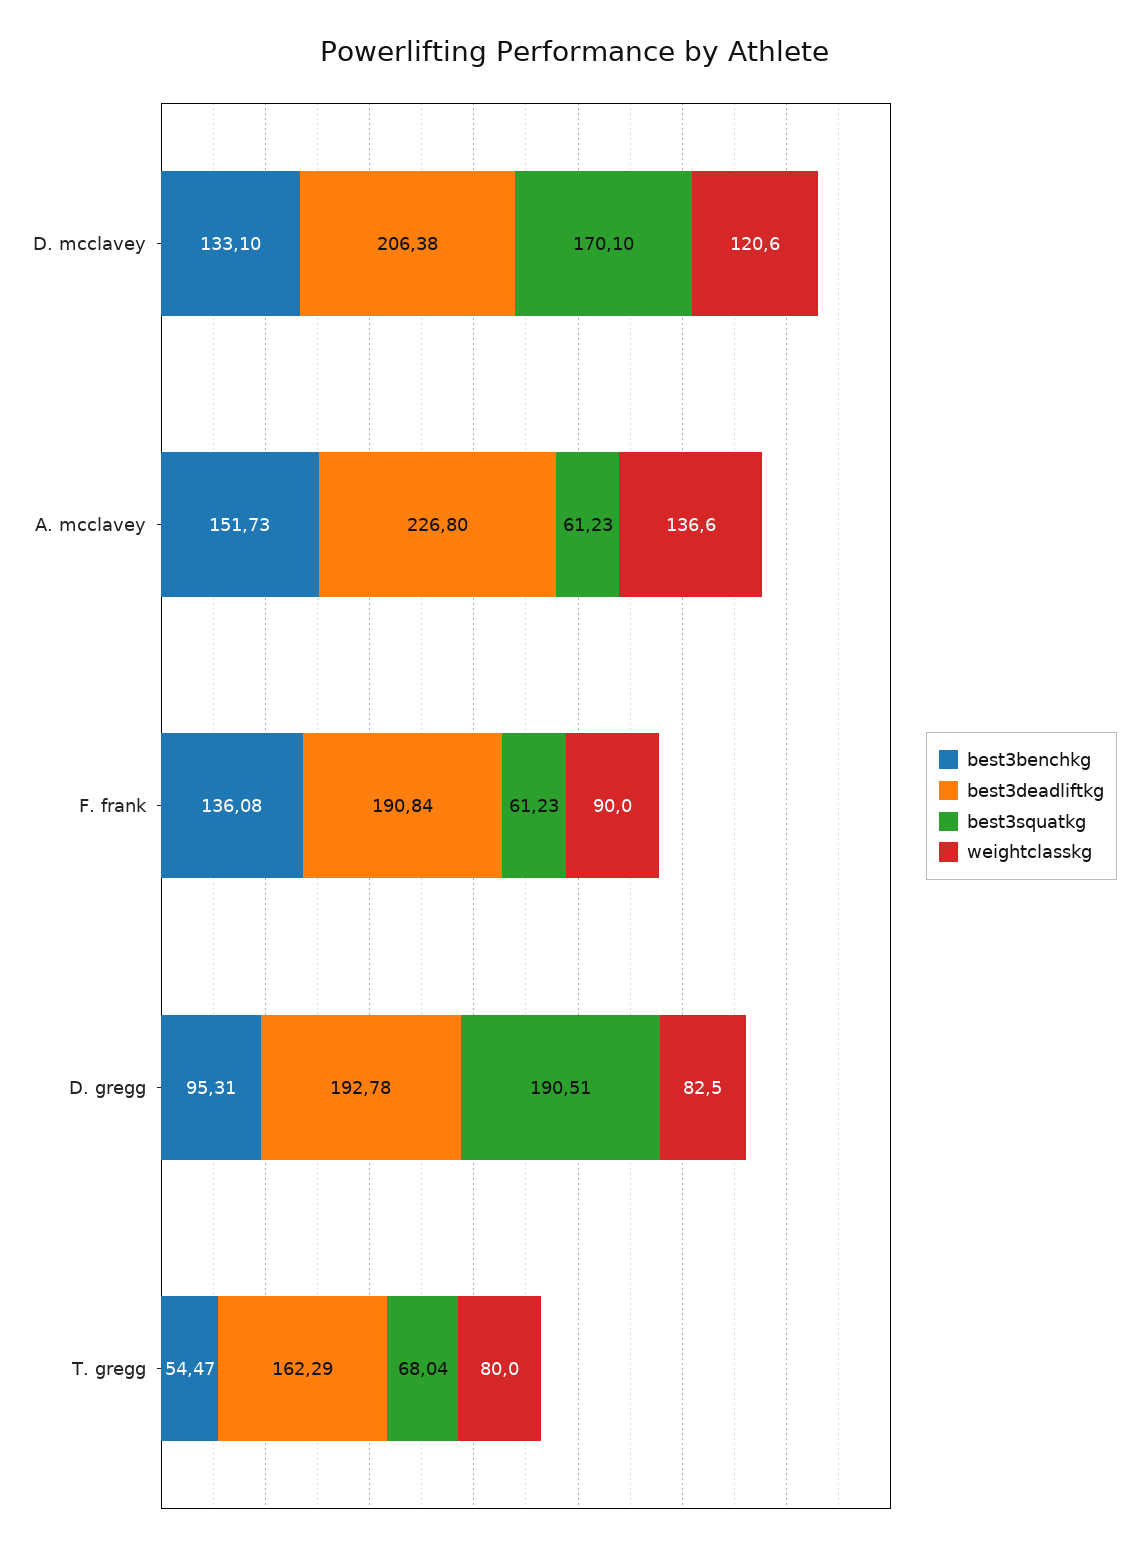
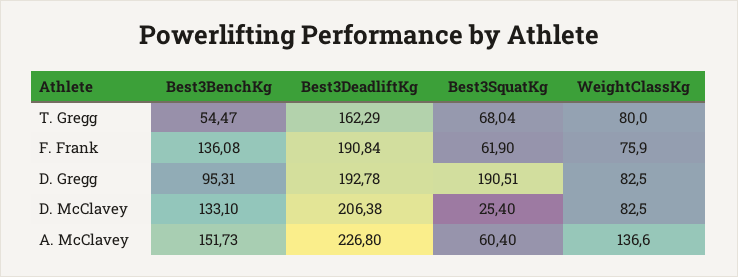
  {
    "best3benchkg": {
      "D. mcclavey": 133.1,
      "A. mcclavey": 151.73,
      "F. frank": 136.08,
      "D. gregg": 95.31,
      "T. gregg": 54.47
    },
    "best3deadliftkg": {
      "D. mcclavey": 206.38,
      "A. mcclavey": 226.8,
      "F. frank": 190.84,
      "D. gregg": 192.78,
      "T. gregg": 162.29
    },
    "best3squatkg": {
-     "D. mcclavey": 170.1,
+     "D. mcclavey": 25.4,
-     "A. mcclavey": 61.23,
+     "A. mcclavey": 60.4,
-     "F. frank": 61.23,
+     "F. frank": 61.9,
      "D. gregg": 190.51,
      "T. gregg": 68.04
    },
    "weightclasskg": {
-     "D. mcclavey": 120.6,
+     "D. mcclavey": 82.5,
      "A. mcclavey": 136.6,
-     "F. frank": 90,
+     "F. frank": 75.9,
      "D. gregg": 82.5,
      "T. gregg": 80
    }
  }

